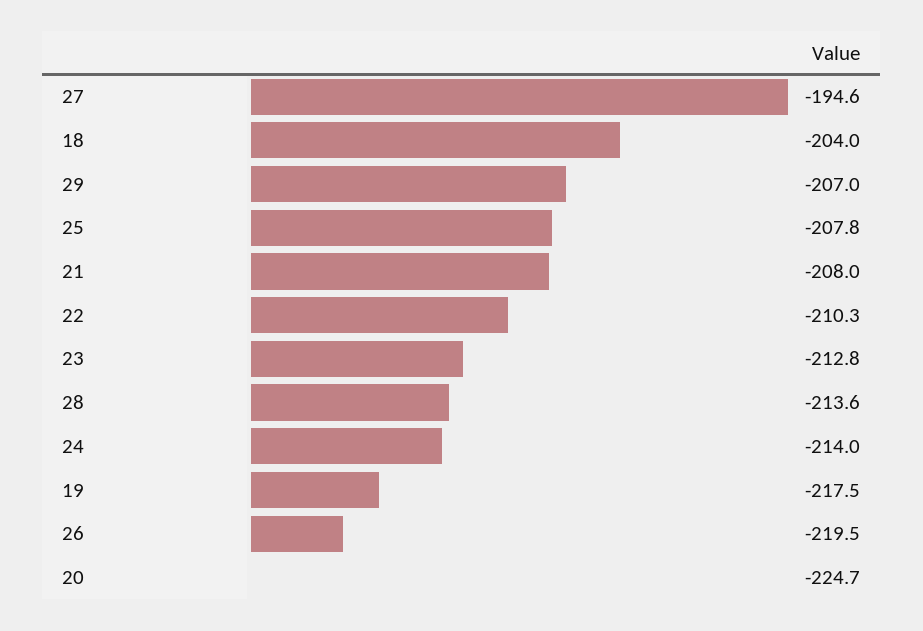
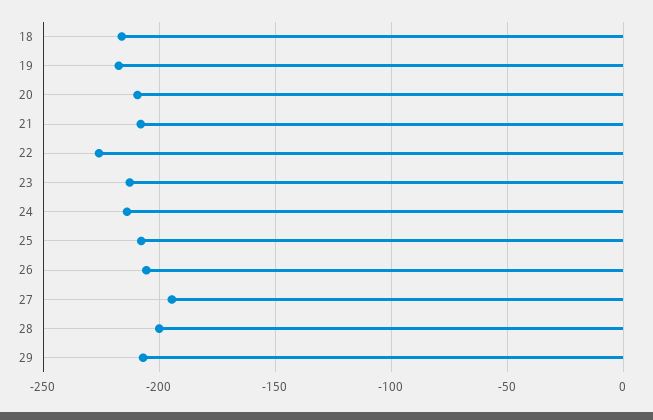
  {
    "27": -194.6,
-   "18": -204,
+   "18": -215,
    "29": -207,
    "25": -207.8,
    "21": -208,
-   "22": -210.3,
+   "22": -225,
    "23": -212.8,
-   "28": -213.6,
+   "28": -200,
    "24": -214,
    "19": -217.5,
-   "26": -219.5,
+   "26": -205,
-   "20": -224.7
+   "20": -210
  }

